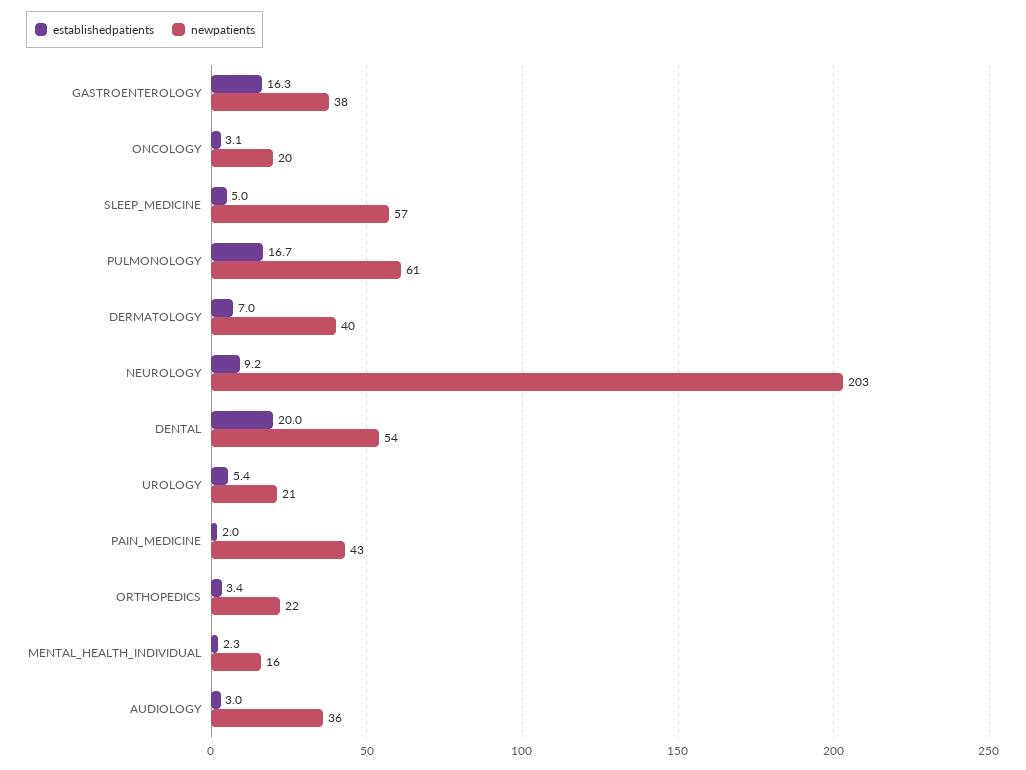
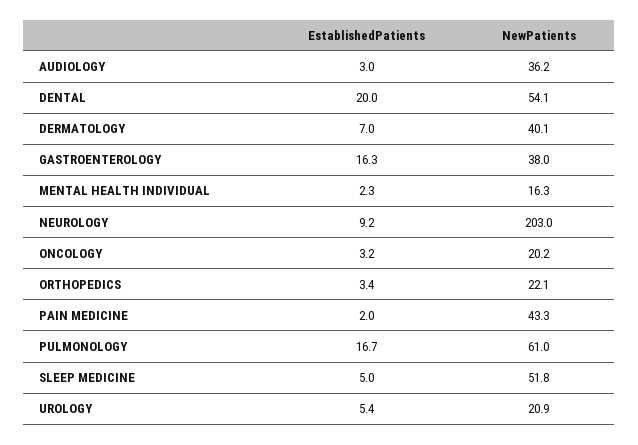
  {
    "establishedpatients": {
      "GASTROENTEROLOGY": 16.3,
-     "ONCOLOGY": 3.1,
+     "ONCOLOGY": 3.2,
      "SLEEP_MEDICINE": 5,
      "PULMONOLOGY": 16.7,
      "DERMATOLOGY": 7,
      "NEUROLOGY": 9.2,
      "DENTAL": 20,
      "UROLOGY": 5.4,
      "PAIN_MEDICINE": 2,
      "ORTHOPEDICS": 3.4,
      "MENTAL_HEALTH_INDIVIDUAL": 2.3,
      "AUDIOLOGY": 3
    },
    "newpatients": {
      "GASTROENTEROLOGY": 38,
      "ONCOLOGY": 20.2,
-     "SLEEP_MEDICINE": 57,
+     "SLEEP_MEDICINE": 51.8,
      "PULMONOLOGY": 61,
      "DERMATOLOGY": 40.1,
      "NEUROLOGY": 203,
      "DENTAL": 54.1,
      "UROLOGY": 20.9,
      "PAIN_MEDICINE": 43.3,
      "ORTHOPEDICS": 22.1,
      "MENTAL_HEALTH_INDIVIDUAL": 16.3,
      "AUDIOLOGY": 36.2
    }
  }

